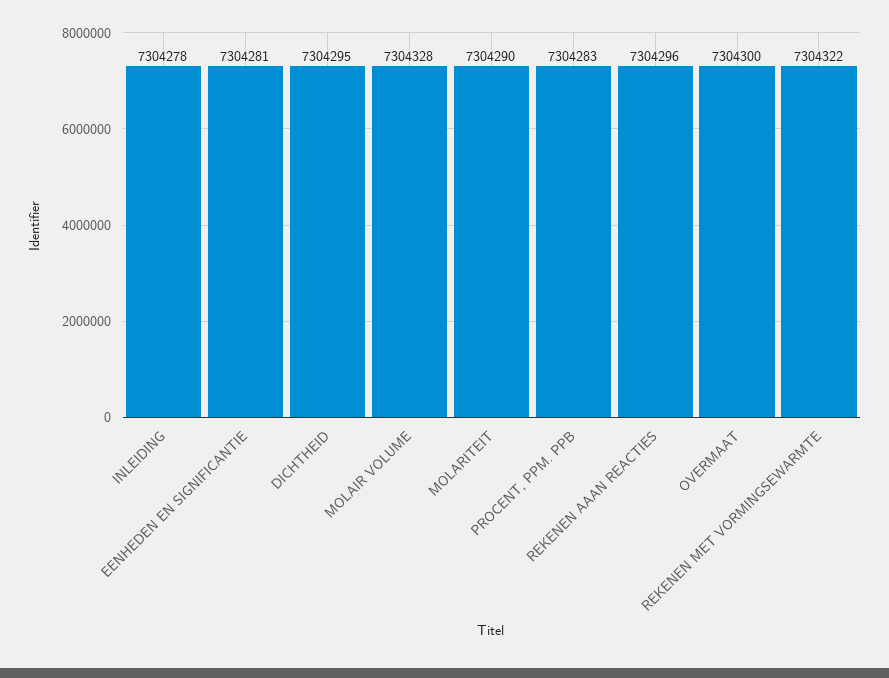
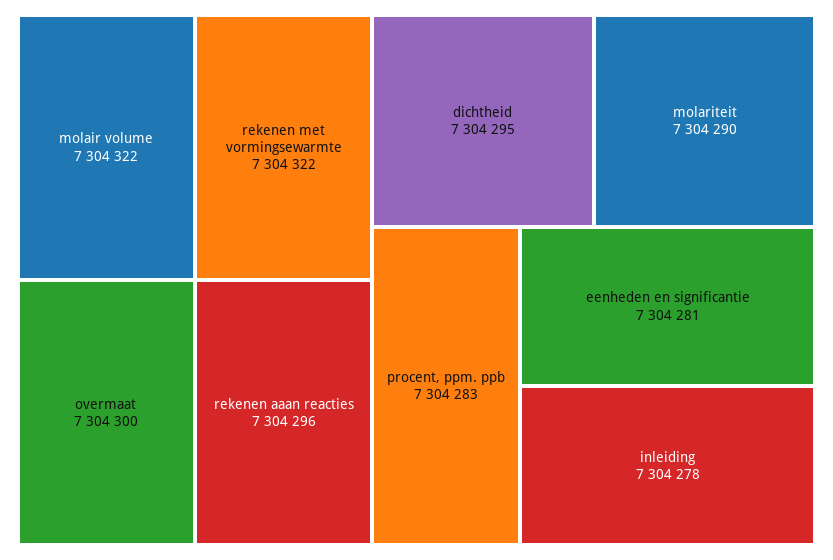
  {
    "INLEIDING": 7304278,
    "EENHEDEN EN SIGNIFICANTIE": 7304281,
    "DICHTHEID": 7304295,
-   "MOLAIR VOLUME": 7304328,
+   "MOLAIR VOLUME": 7304322,
    "MOLARITEIT": 7304290,
    "PROCENT, PPM. PPB": 7304283,
    "REKENEN AAAN REACTIES": 7304296,
    "OVERMAAT": 7304300,
    "REKENEN MET VORMINGSEWARMTE": 7304322
  }

